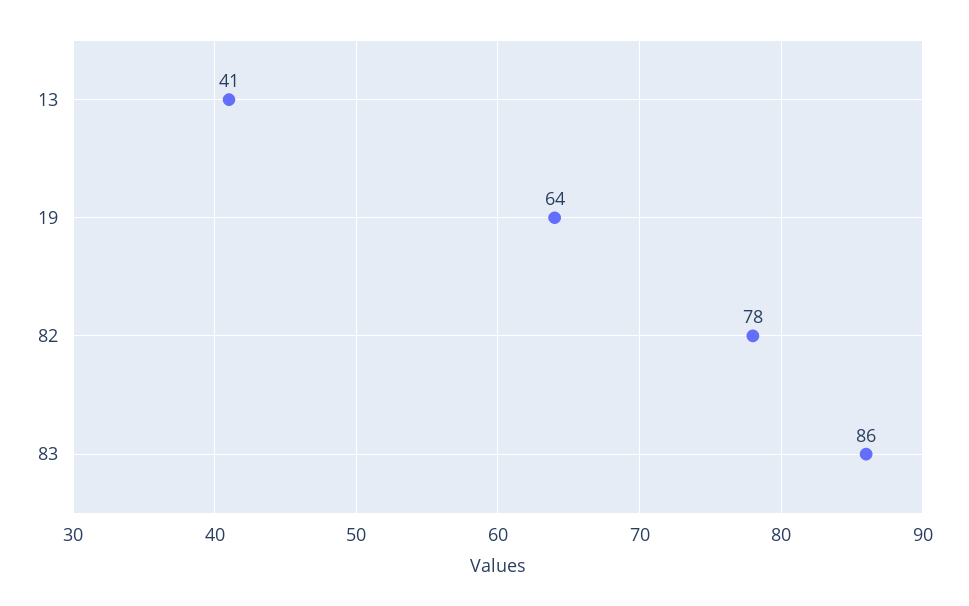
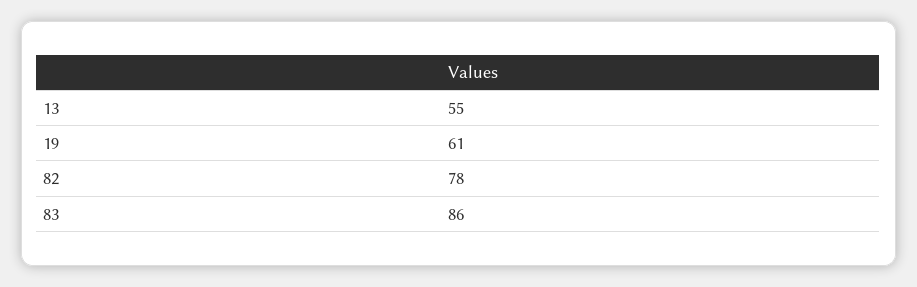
  {
-   "13": 41,
+   "13": 55,
-   "19": 64,
+   "19": 61,
    "82": 78,
    "83": 86
  }

